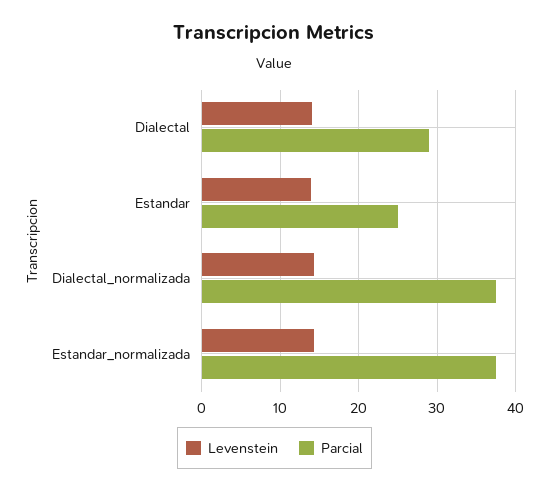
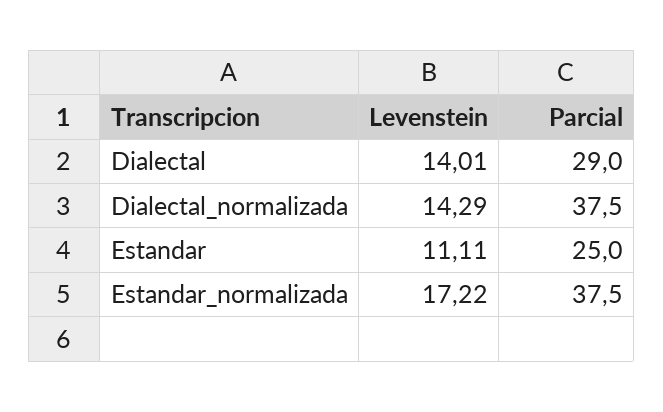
  {
    "Levenstein": {
      "Dialectal": 14.01,
-     "Estandar": 14,
+     "Estandar": 11.11,
      "Dialectal_normalizada": 14.29,
-     "Estandar_normalizada": 14
+     "Estandar_normalizada": 17.22
    },
    "Parcial": {
      "Dialectal": 29,
      "Estandar": 25,
      "Dialectal_normalizada": 37.5,
      "Estandar_normalizada": 37.5
    }
  }

